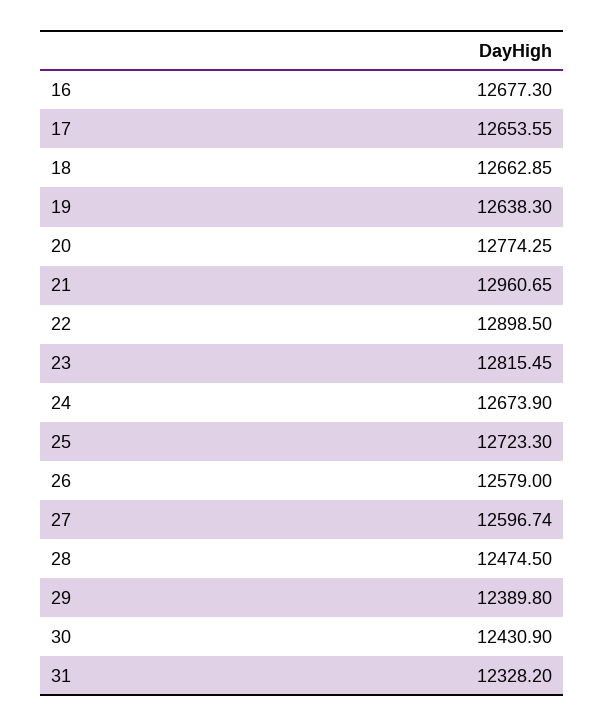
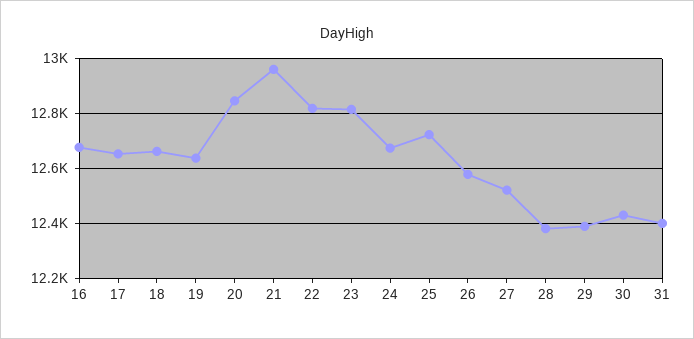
  {
    "16": 12677.3,
    "17": 12653.55,
    "18": 12662.85,
    "19": 12638.3,
-   "20": 12774.25,
+   "20": 12850,
    "21": 12960.65,
-   "22": 12898.5,
+   "22": 12825,
    "23": 12815.45,
    "24": 12673.9,
    "25": 12723.3,
    "26": 12579,
-   "27": 12596.74,
+   "27": 12525,
-   "28": 12474.5,
+   "28": 12375,
    "29": 12389.8,
    "30": 12430.9,
-   "31": 12328.2
+   "31": 12400
  }

